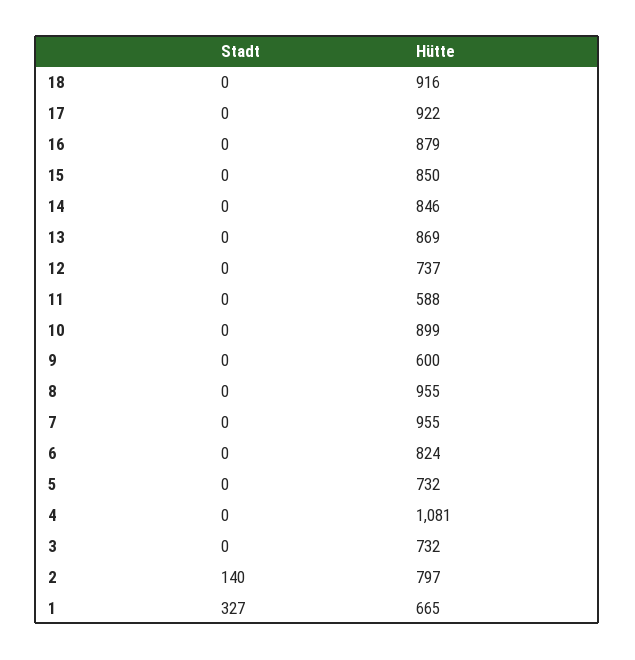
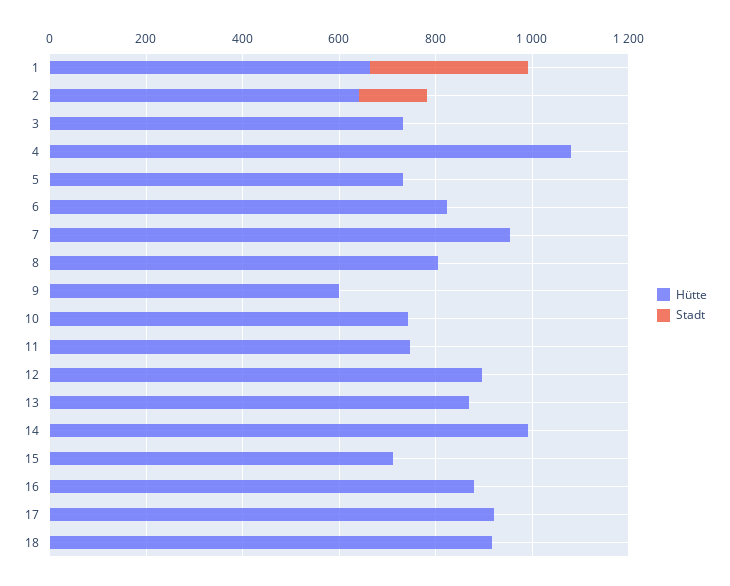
  {
    "Stadt": {
      "18": 0,
      "17": 0,
      "16": 0,
      "15": 0,
      "14": 0,
      "13": 0,
      "12": 0,
      "11": 0,
      "10": 0,
      "9": 0,
      "8": 0,
      "7": 0,
      "6": 0,
      "5": 0,
      "4": 0,
      "3": 0,
      "2": 140,
      "1": 327
    },
    "Hütte": {
      "18": 916,
      "17": 922,
      "16": 879,
-     "15": 850,
+     "15": 700,
-     "14": 846,
+     "14": 1000,
      "13": 869,
-     "12": 737,
+     "12": 900,
-     "11": 588,
+     "11": 750,
-     "10": 899,
+     "10": 750,
      "9": 600,
-     "8": 955,
+     "8": 800,
      "7": 955,
      "6": 824,
      "5": 732,
      "4": 1081,
      "3": 732,
-     "2": 797,
+     "2": 650,
      "1": 665
    }
  }

